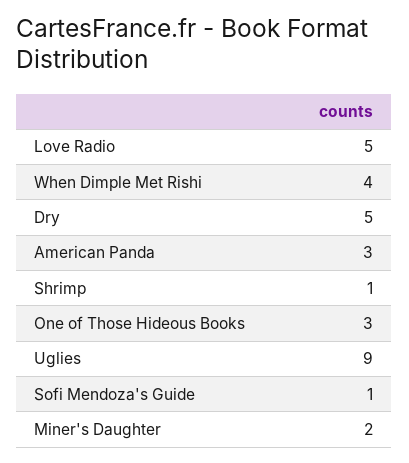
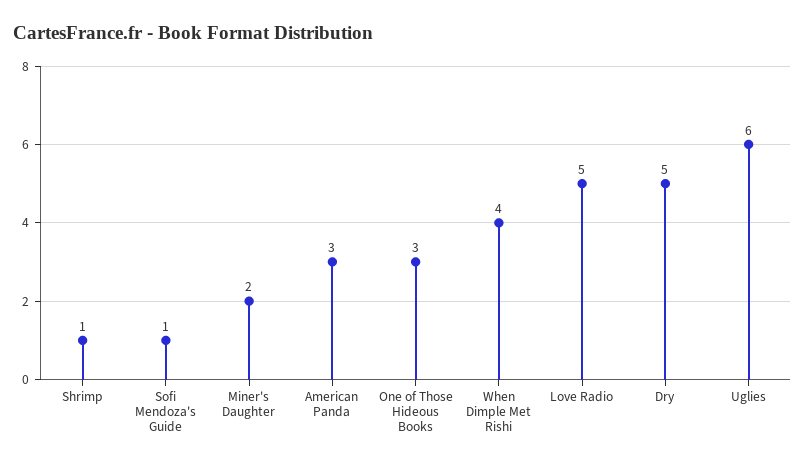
  {
    "Love Radio": 5,
    "When Dimple Met Rishi": 4,
    "Dry": 5,
    "American Panda": 3,
    "Shrimp": 1,
    "One of Those Hideous Books": 3,
-   "Uglies": 9,
+   "Uglies": 6,
    "Sofi Mendoza's Guide": 1,
    "Miner's Daughter": 2
  }

